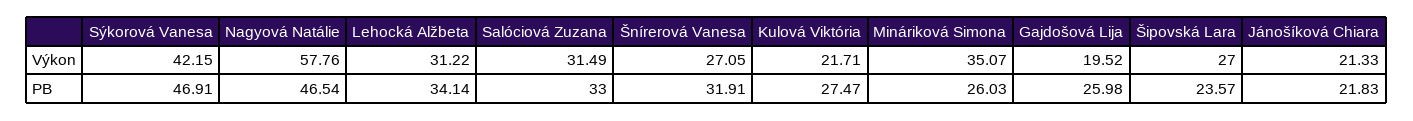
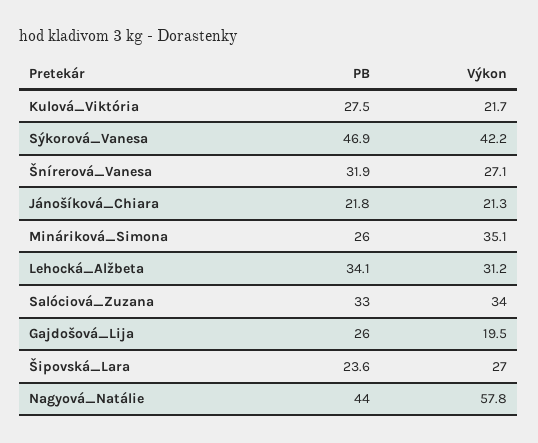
  {
    "Sýkorová Vanesa": {
      "Výkon": 42.15,
      "PB": 46.91
    },
    "Nagyová Natálie": {
      "Výkon": 57.76,
-     "PB": 46.54
+     "PB": 44
    },
    "Lehocká Alžbeta": {
      "Výkon": 31.22,
      "PB": 34.14
    },
    "Salóciová Zuzana": {
-     "Výkon": 31.49,
+     "Výkon": 34,
      "PB": 33
    },
    "Šnírerová Vanesa": {
      "Výkon": 27.05,
      "PB": 31.91
    },
    "Kulová Viktória": {
      "Výkon": 21.71,
      "PB": 27.47
    },
    "Mináriková Simona": {
      "Výkon": 35.07,
      "PB": 26.03
    },
    "Gajdošová Lija": {
      "Výkon": 19.52,
      "PB": 25.98
    },
    "Šipovská Lara": {
      "Výkon": 27,
      "PB": 23.57
    },
    "Jánošíková Chiara": {
      "Výkon": 21.33,
      "PB": 21.83
    }
  }

